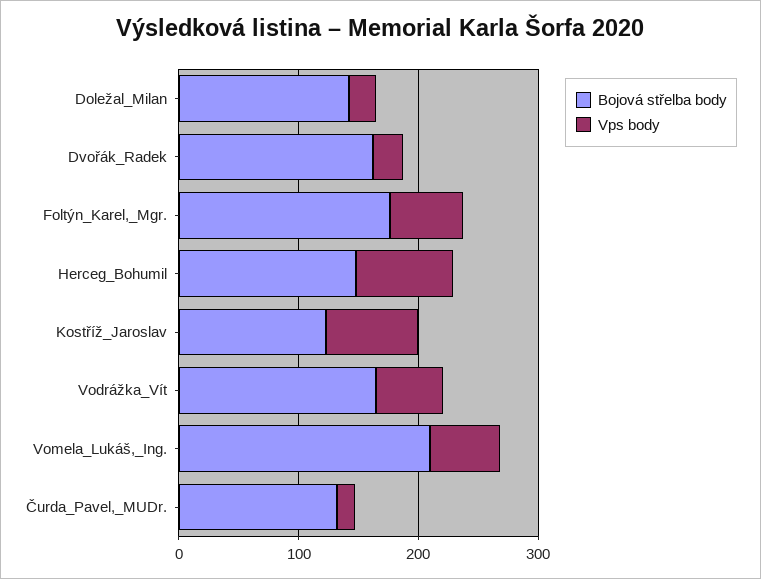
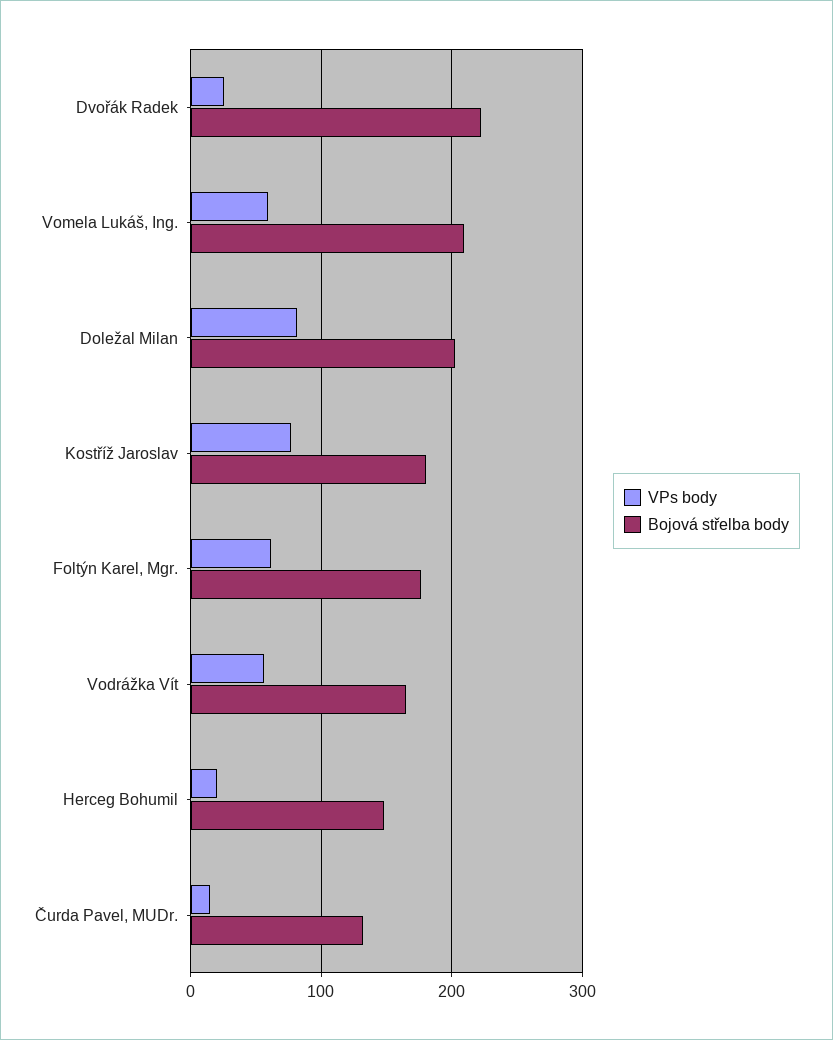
  {
    "Bojová střelba body": {
-     "Doležal_Milan": 140,
+     "Doležal_Milan": 200,
-     "Dvořák_Radek": 160,
+     "Dvořák_Radek": 220,
      "Foltýn_Karel,_Mgr.": 180,
      "Herceg_Bohumil": 150,
-     "Kostříž_Jaroslav": 120,
+     "Kostříž_Jaroslav": 180,
      "Vodrážka_Vít": 160,
      "Vomela_Lukáš,_Ing.": 210,
      "Čurda_Pavel,_MUDr.": 130
    },
    "Vps body": {
-     "Doležal_Milan": 20,
+     "Doležal_Milan": 80,
      "Dvořák_Radek": 30,
      "Foltýn_Karel,_Mgr.": 60,
-     "Herceg_Bohumil": 80,
+     "Herceg_Bohumil": 20,
      "Kostříž_Jaroslav": 80,
      "Vodrážka_Vít": 60,
      "Vomela_Lukáš,_Ing.": 60,
      "Čurda_Pavel,_MUDr.": 20
    }
  }

